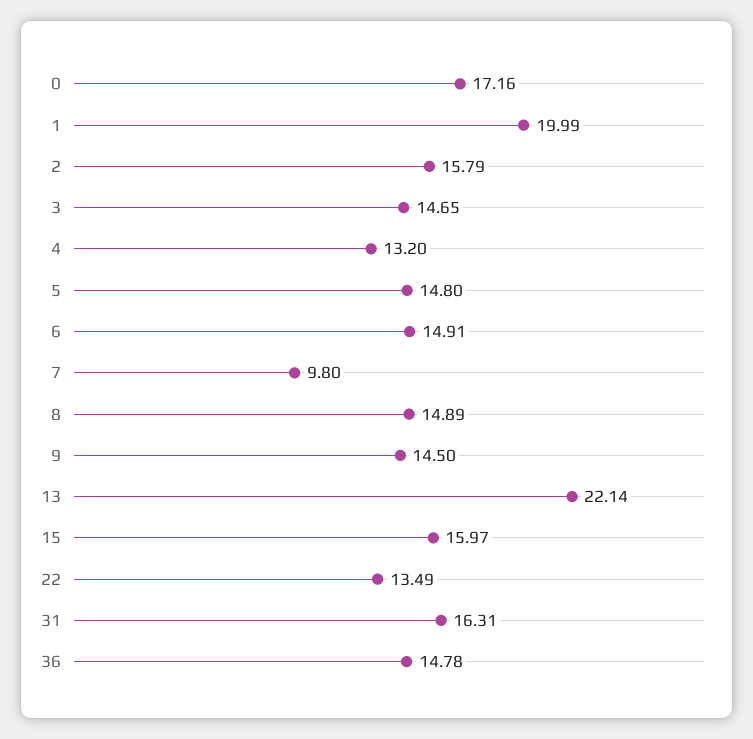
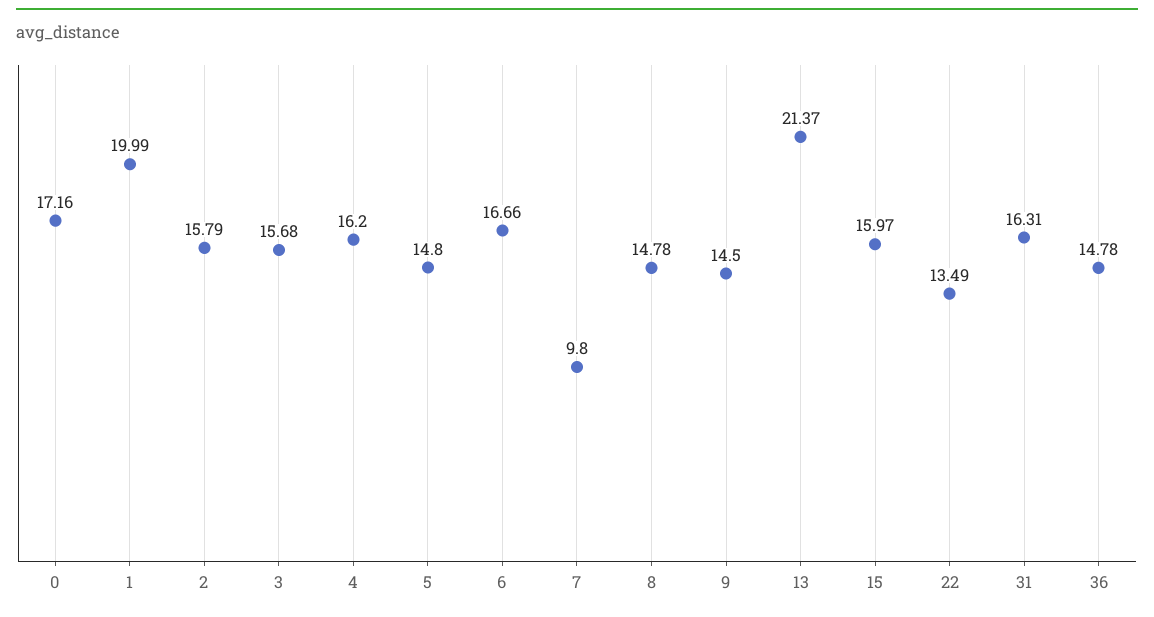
  {
    "0": 17.16,
    "1": 19.99,
    "2": 15.79,
-   "3": 14.65,
+   "3": 15.68,
-   "4": 13.2,
+   "4": 16.2,
    "5": 14.8,
-   "6": 14.91,
+   "6": 16.66,
    "7": 9.8,
-   "8": 14.89,
+   "8": 14.78,
    "9": 14.5,
-   "13": 22.14,
+   "13": 21.37,
    "15": 15.97,
    "22": 13.49,
    "31": 16.31,
    "36": 14.78
  }

